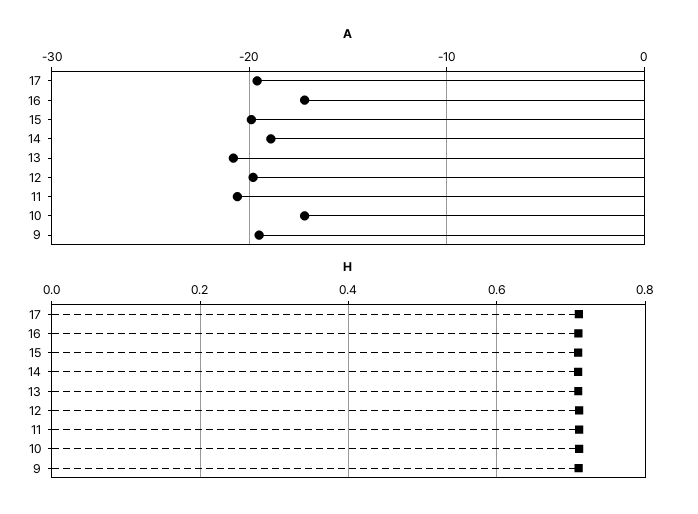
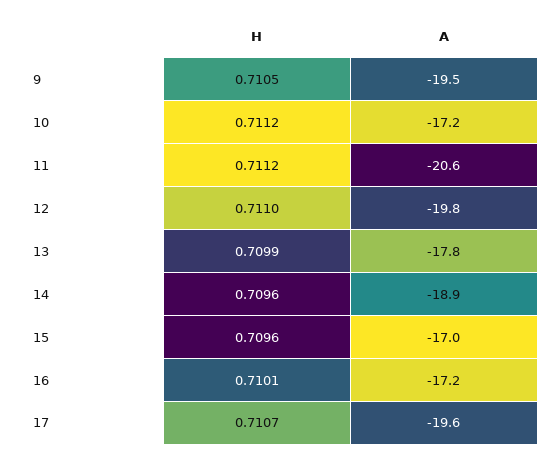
  {
    "A": {
      "17": -19.6,
      "16": -17.2,
-     "15": -20,
+     "15": -17,
      "14": -18.9,
-     "13": -21,
+     "13": -17.8,
      "12": -19.8,
      "11": -20.6,
      "10": -17.2,
      "9": -19.5
    },
    "H": {
      "17": 0.7107,
      "16": 0.7101,
      "15": 0.7096,
      "14": 0.7096,
      "13": 0.7099,
      "12": 0.711,
      "11": 0.7112,
      "10": 0.7112,
      "9": 0.7105
    }
  }

